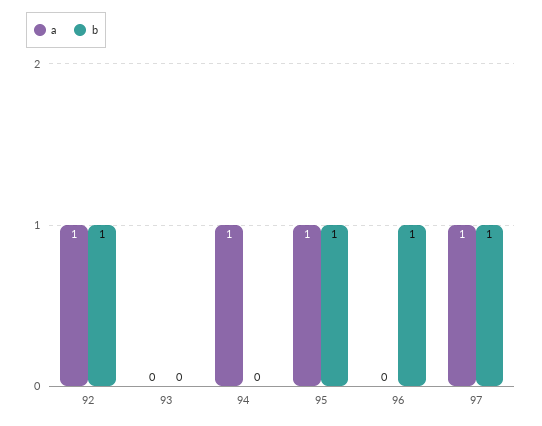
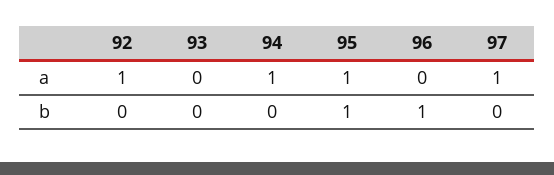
  {
    "a": {
      "92": 1,
      "93": 0,
      "94": 1,
      "95": 1,
      "96": 0,
      "97": 1
    },
    "b": {
-     "92": 1,
+     "92": 0,
      "93": 0,
      "94": 0,
      "95": 1,
      "96": 1,
-     "97": 1
+     "97": 0
    }
  }

